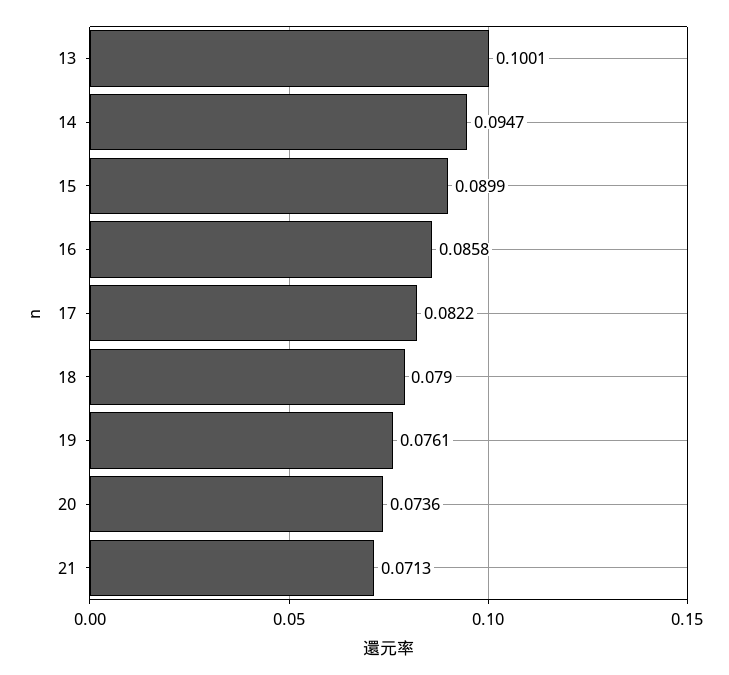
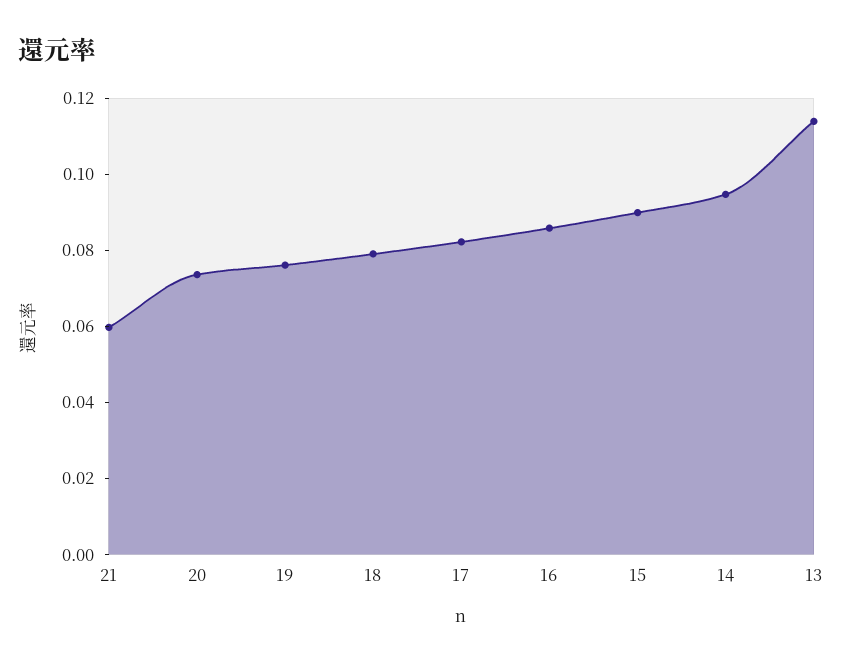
  {
-   "13": 0.1001,
+   "13": 0.115,
    "14": 0.0947,
    "15": 0.0899,
    "16": 0.0858,
    "17": 0.0822,
    "18": 0.079,
    "19": 0.0761,
    "20": 0.0736,
-   "21": 0.0713
+   "21": 0.06
  }

